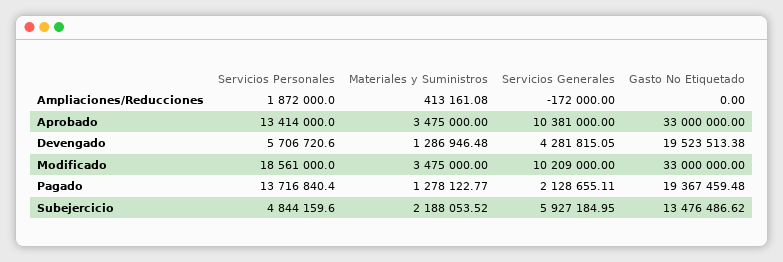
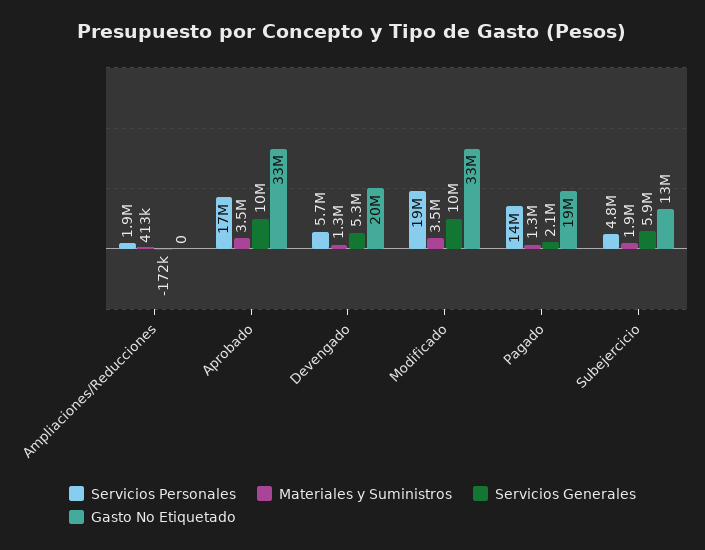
  {
    "Servicios Personales": {
      "Ampliaciones/Reducciones": 1872000,
-     "Aprobado": 13414000,
+     "Aprobado": 17000000,
      "Devengado": 5706720.6,
      "Modificado": 18561000,
      "Pagado": 13716840.4,
      "Subejercicio": 4844159.6
    },
    "Materiales y Suministros": {
      "Ampliaciones/Reducciones": 413161.08,
      "Aprobado": 3475000,
      "Devengado": 1286946.48,
      "Modificado": 3475000,
      "Pagado": 1278122.77,
-     "Subejercicio": 2188053.52
+     "Subejercicio": 1900000
    },
    "Servicios Generales": {
      "Ampliaciones/Reducciones": -172000,
      "Aprobado": 10381000,
-     "Devengado": 4281815.05,
+     "Devengado": 5300000,
      "Modificado": 10209000,
      "Pagado": 2128655.11,
      "Subejercicio": 5927184.95
    },
    "Gasto No Etiquetado": {
      "Ampliaciones/Reducciones": 0,
      "Aprobado": 33000000,
      "Devengado": 19523513.38,
      "Modificado": 33000000,
      "Pagado": 19367459.48,
      "Subejercicio": 13476486.62
    }
  }

